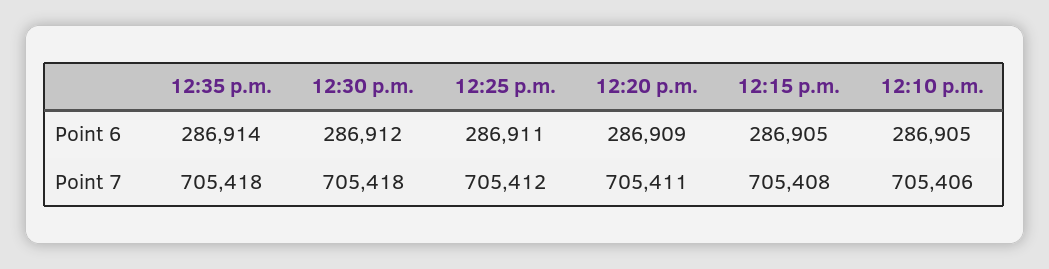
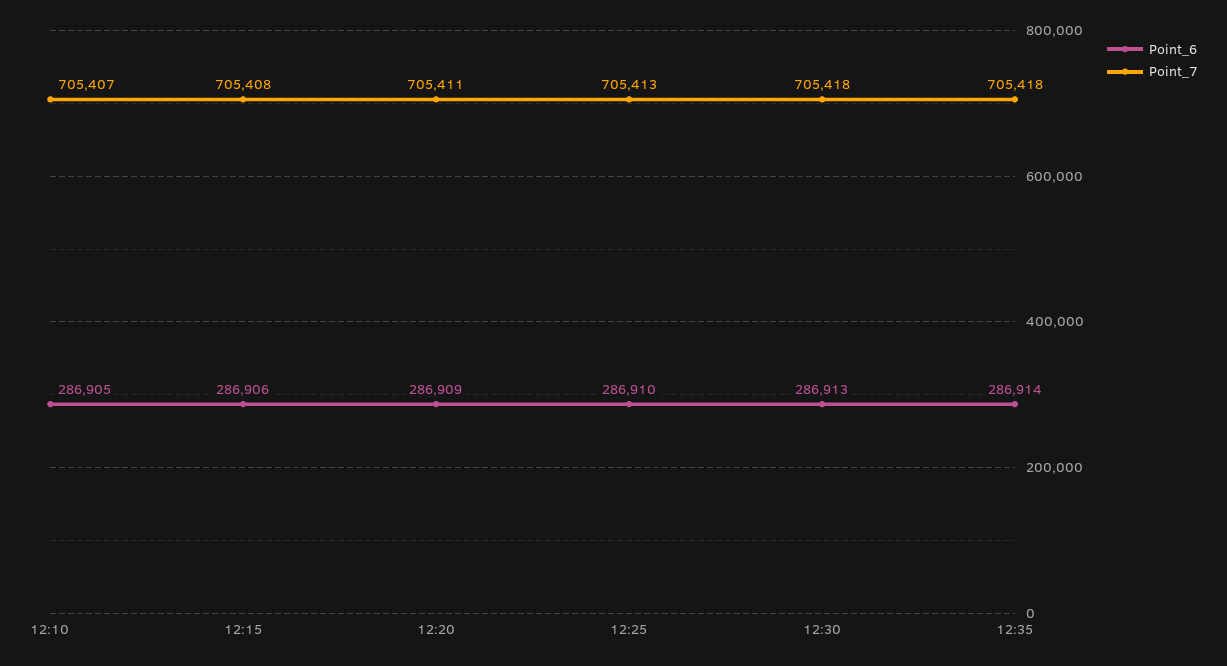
  {
    "Point 6": {
      "12:35 p.m.": 286914,
-     "12:30 p.m.": 286912,
+     "12:30 p.m.": 286913,
-     "12:25 p.m.": 286911,
+     "12:25 p.m.": 286910,
      "12:20 p.m.": 286909,
-     "12:15 p.m.": 286905,
+     "12:15 p.m.": 286906,
      "12:10 p.m.": 286905
    },
    "Point 7": {
      "12:35 p.m.": 705418,
      "12:30 p.m.": 705418,
-     "12:25 p.m.": 705412,
+     "12:25 p.m.": 705413,
      "12:20 p.m.": 705411,
      "12:15 p.m.": 705408,
-     "12:10 p.m.": 705406
+     "12:10 p.m.": 705407
    }
  }

